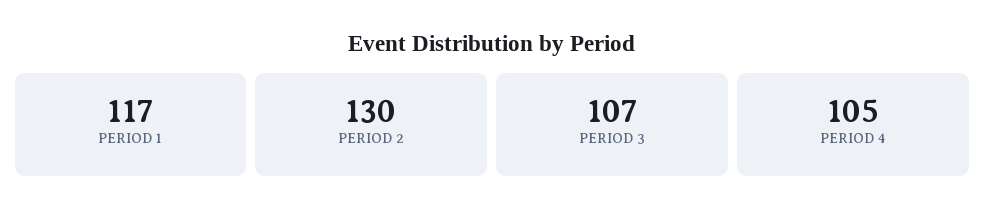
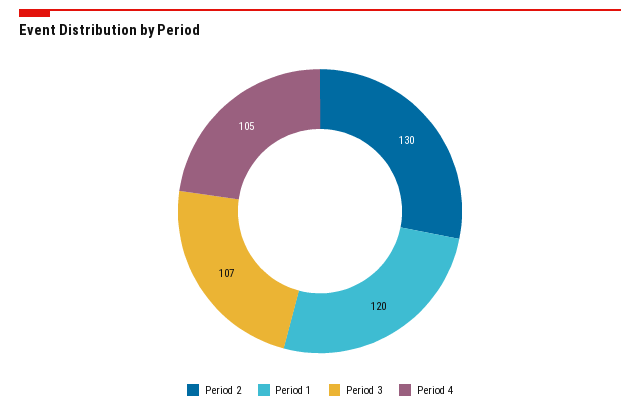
  {
-   "PERIOD 1": 117,
+   "PERIOD 1": 120,
    "PERIOD 2": 130,
    "PERIOD 3": 107,
    "PERIOD 4": 105
  }

